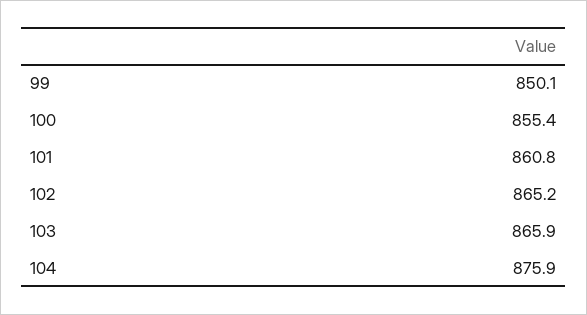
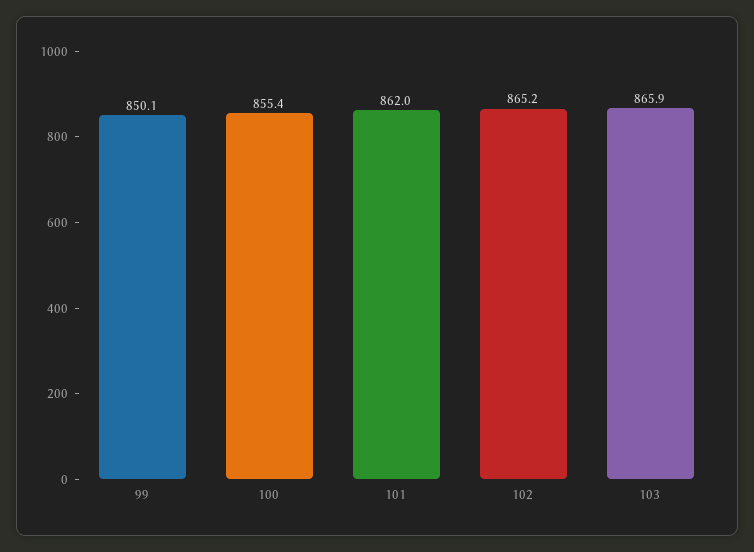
  {
    "99": 850.1,
    "100": 855.4,
-   "101": 860.8,
+   "101": 862,
    "102": 865.2,
-   "103": 865.9,
+   "103": 865.9
-   "104": 875.9
  }

